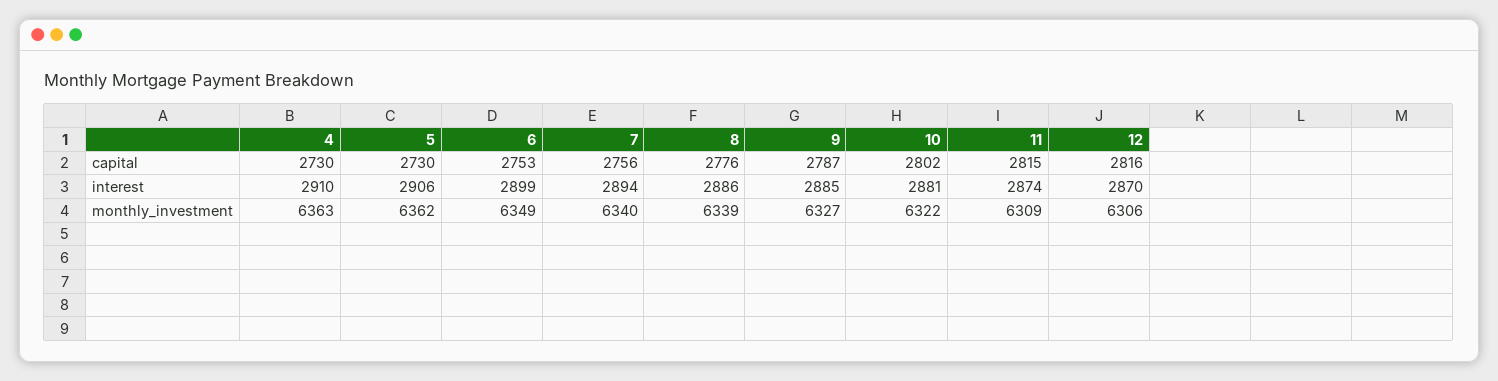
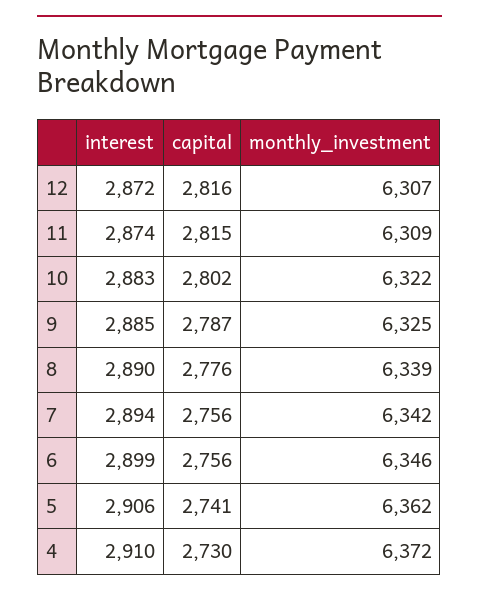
  {
    "4": {
      "capital": 2730,
      "interest": 2910,
-     "monthly_investment": 6363
+     "monthly_investment": 6372
    },
    "5": {
-     "capital": 2730,
+     "capital": 2741,
      "interest": 2906,
      "monthly_investment": 6362
    },
    "6": {
-     "capital": 2753,
+     "capital": 2756,
      "interest": 2899,
-     "monthly_investment": 6349
+     "monthly_investment": 6346
    },
    "7": {
      "capital": 2756,
      "interest": 2894,
-     "monthly_investment": 6340
+     "monthly_investment": 6342
    },
    "8": {
      "capital": 2776,
-     "interest": 2886,
+     "interest": 2890,
      "monthly_investment": 6339
    },
    "9": {
      "capital": 2787,
      "interest": 2885,
-     "monthly_investment": 6327
+     "monthly_investment": 6325
    },
    "10": {
      "capital": 2802,
-     "interest": 2881,
+     "interest": 2883,
      "monthly_investment": 6322
    },
    "11": {
      "capital": 2815,
      "interest": 2874,
      "monthly_investment": 6309
    },
    "12": {
      "capital": 2816,
-     "interest": 2870,
+     "interest": 2872,
-     "monthly_investment": 6306
+     "monthly_investment": 6307
    }
  }

